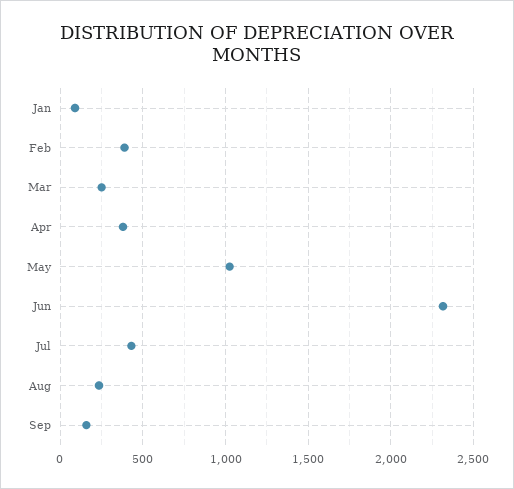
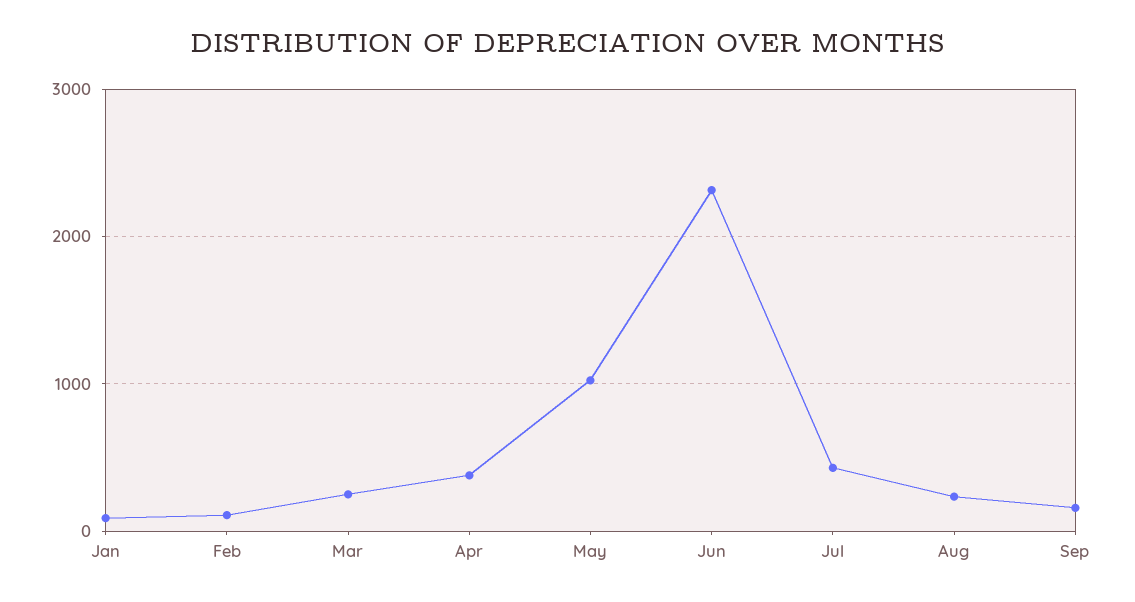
  {
    "Jan": 100,
-   "Feb": 400,
+   "Feb": 100,
    "Mar": 250,
    "Apr": 400,
    "May": 1050,
    "Jun": 2300,
    "Jul": 450,
    "Aug": 250,
    "Sep": 150
  }

